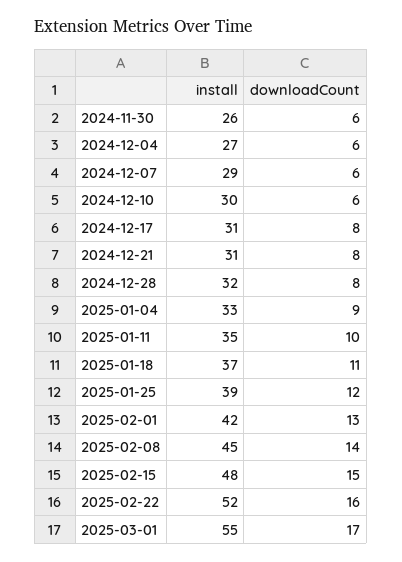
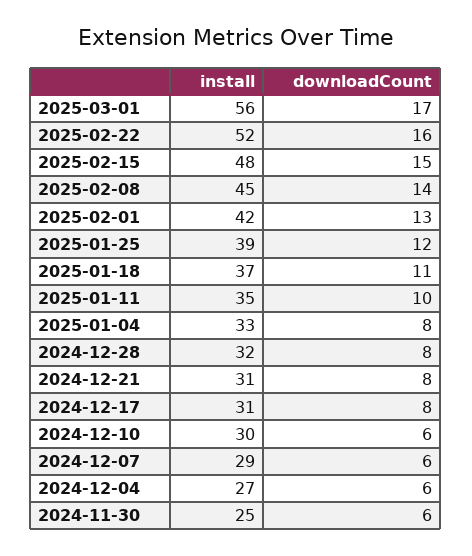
  {
    "install": {
-     "2024-11-30": 26,
+     "2024-11-30": 25,
      "2024-12-04": 27,
      "2024-12-07": 29,
      "2024-12-10": 30,
      "2024-12-17": 31,
      "2024-12-21": 31,
      "2024-12-28": 32,
      "2025-01-04": 33,
      "2025-01-11": 35,
      "2025-01-18": 37,
      "2025-01-25": 39,
      "2025-02-01": 42,
      "2025-02-08": 45,
      "2025-02-15": 48,
      "2025-02-22": 52,
-     "2025-03-01": 55
+     "2025-03-01": 56
    },
    "downloadCount": {
      "2024-11-30": 6,
      "2024-12-04": 6,
      "2024-12-07": 6,
      "2024-12-10": 6,
      "2024-12-17": 8,
      "2024-12-21": 8,
      "2024-12-28": 8,
-     "2025-01-04": 9,
+     "2025-01-04": 8,
      "2025-01-11": 10,
      "2025-01-18": 11,
      "2025-01-25": 12,
      "2025-02-01": 13,
      "2025-02-08": 14,
      "2025-02-15": 15,
      "2025-02-22": 16,
      "2025-03-01": 17
    }
  }

